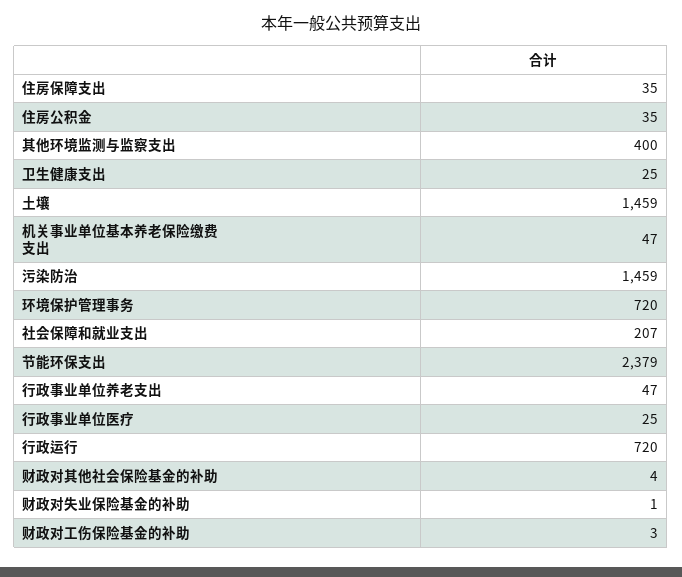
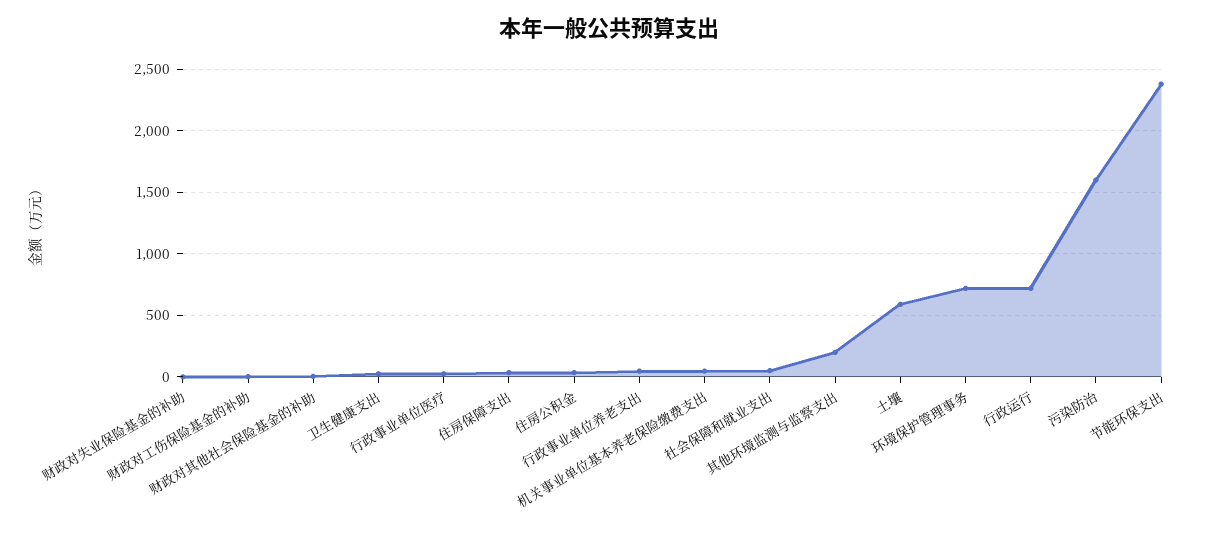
  {
    "住房保障支出": 35,
    "住房公积金": 35,
-   "其他环境监测与监察支出": 400,
+   "其他环境监测与监察支出": 200,
    "卫生健康支出": 25,
-   "土壤": 1459,
+   "土壤": 600,
    "机关事业单位基本养老保险缴费支出": 47,
-   "污染防治": 1459,
+   "污染防治": 1600,
    "环境保护管理事务": 720,
-   "社会保障和就业支出": 207,
+   "社会保障和就业支出": 50,
    "节能环保支出": 2379,
    "行政事业单位养老支出": 47,
    "行政事业单位医疗": 25,
    "行政运行": 720,
    "财政对其他社会保险基金的补助": 4,
    "财政对失业保险基金的补助": 1,
    "财政对工伤保险基金的补助": 3
  }

